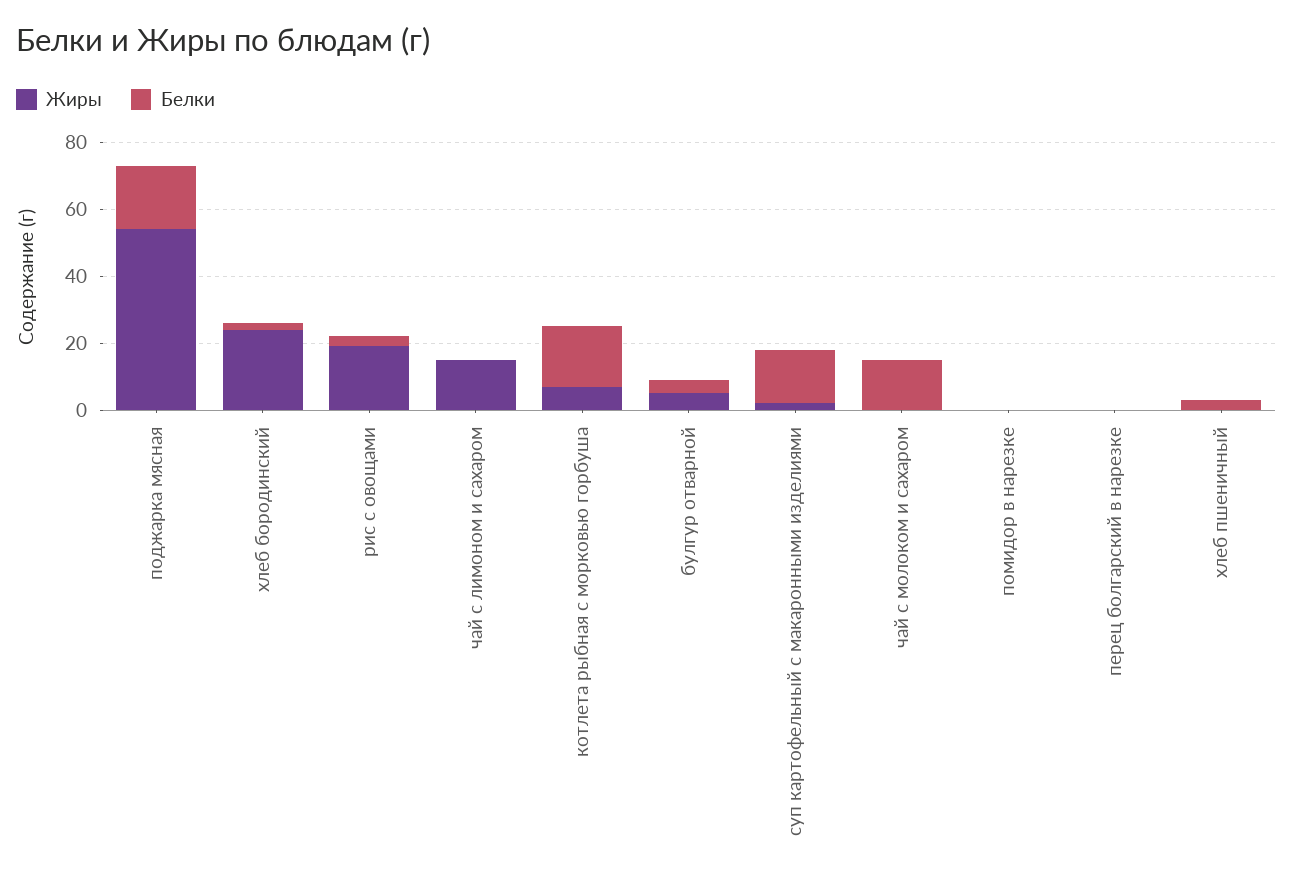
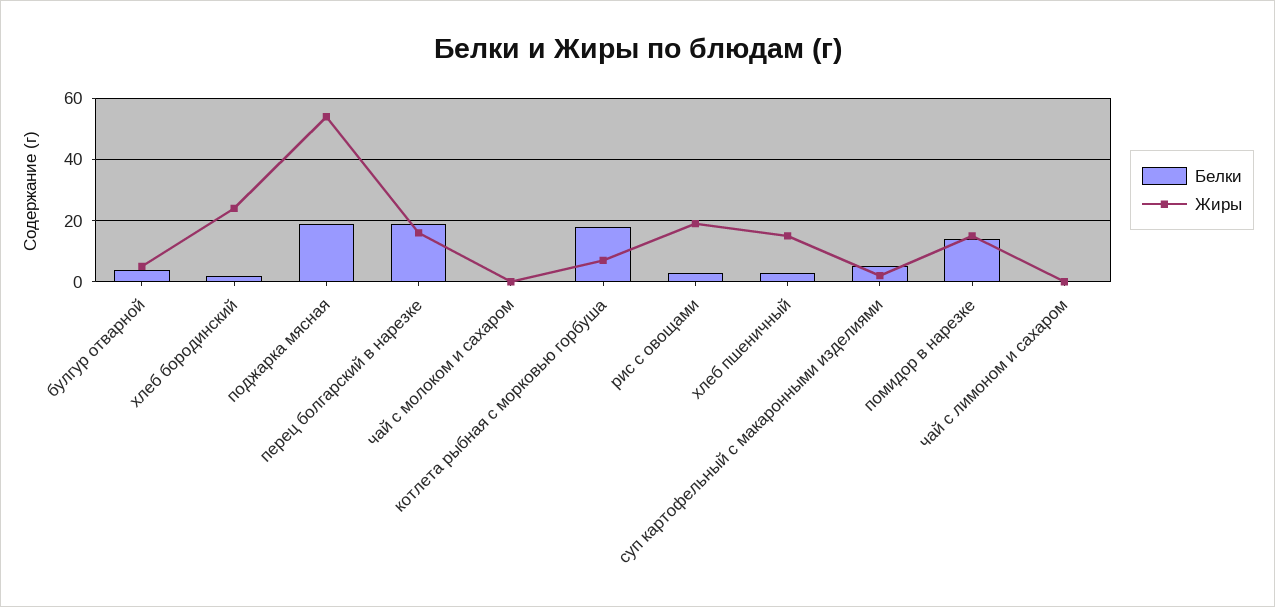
  {
    "Жиры": {
      "поджарка мясная": 55,
      "хлеб бородинский": 25,
      "рис с овощами": 20,
-     "чай с лимоном и сахаром": 15,
+     "чай с лимоном и сахаром": 0,
      "котлета рыбная с морковью горбуша": 5,
      "булгур отварной": 5,
      "суп картофельный с макаронными изделиями": 0,
      "чай с молоком и сахаром": 0,
-     "помидор в нарезке": 0,
+     "помидор в нарезке": 15,
-     "перец болгарский в нарезке": 0,
+     "перец болгарский в нарезке": 15,
-     "хлеб пшеничный": 0
+     "хлеб пшеничный": 15
    },
    "Белки": {
      "поджарка мясная": 20,
      "хлеб бородинский": 0,
      "рис с овощами": 5,
      "чай с лимоном и сахаром": 0,
      "котлета рыбная с морковью горбуша": 20,
      "булгур отварной": 5,
-     "суп картофельный с макаронными изделиями": 15,
+     "суп картофельный с макаронными изделиями": 5,
-     "чай с молоком и сахаром": 15,
+     "чай с молоком и сахаром": 0,
-     "помидор в нарезке": 0,
+     "помидор в нарезке": 15,
-     "перец болгарский в нарезке": 0,
+     "перец болгарский в нарезке": 20,
      "хлеб пшеничный": 5
    }
  }

